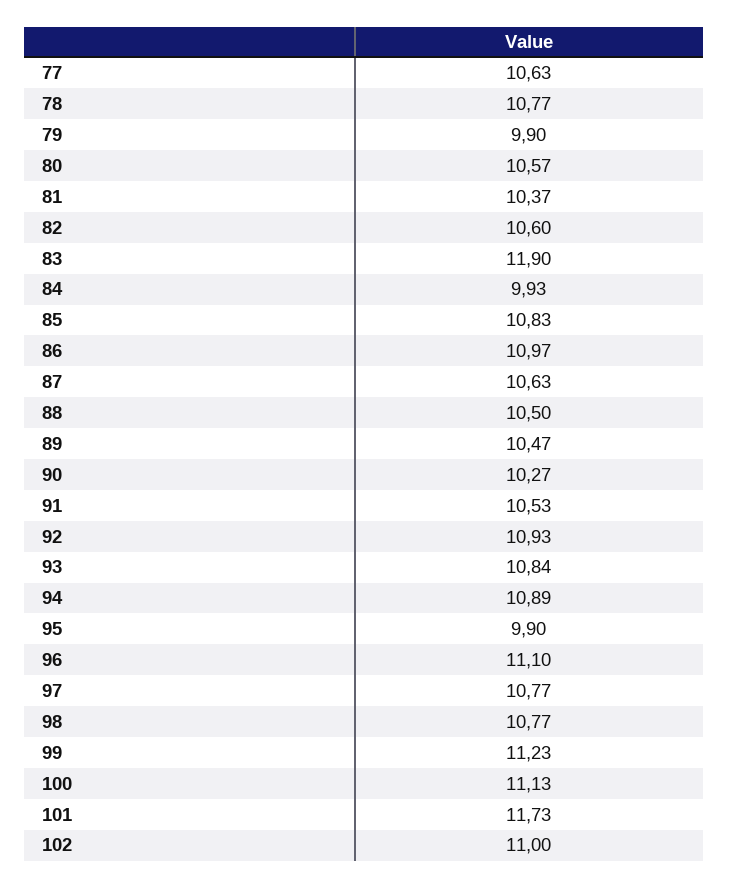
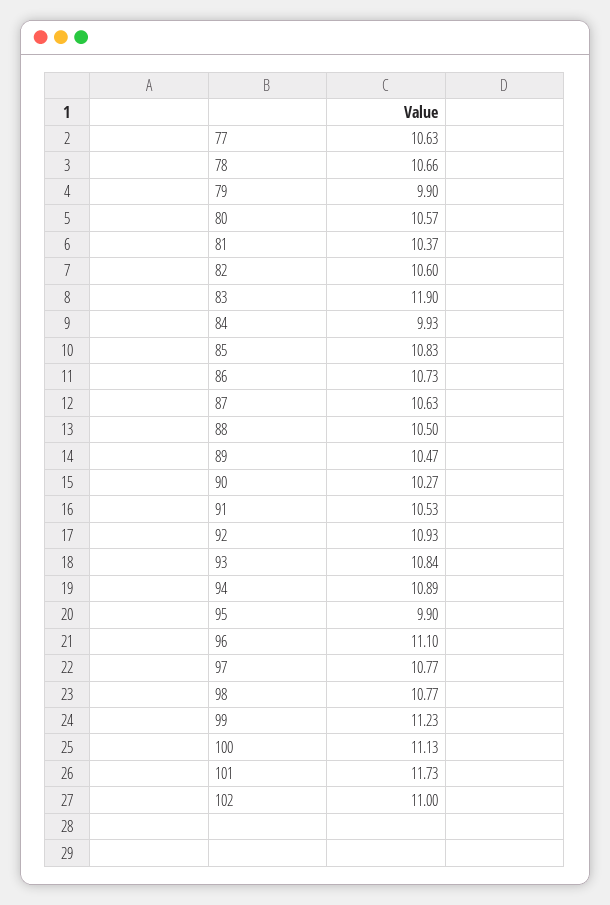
  {
    "77": 10.63,
-   "78": 10.77,
+   "78": 10.66,
    "79": 9.9,
    "80": 10.57,
    "81": 10.37,
    "82": 10.6,
    "83": 11.9,
    "84": 9.93,
    "85": 10.83,
-   "86": 10.97,
+   "86": 10.73,
    "87": 10.63,
    "88": 10.5,
    "89": 10.47,
    "90": 10.27,
    "91": 10.53,
    "92": 10.93,
    "93": 10.84,
    "94": 10.89,
    "95": 9.9,
    "96": 11.1,
    "97": 10.77,
    "98": 10.77,
    "99": 11.23,
    "100": 11.13,
    "101": 11.73,
    "102": 11
  }

